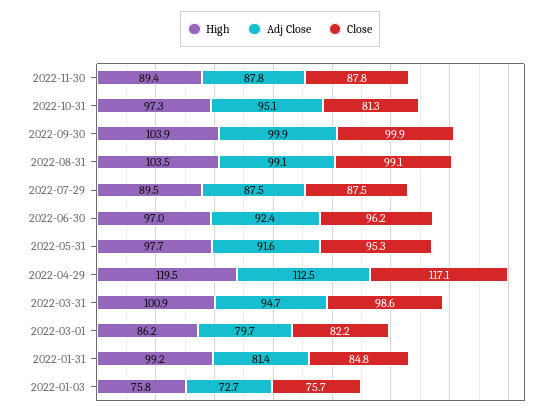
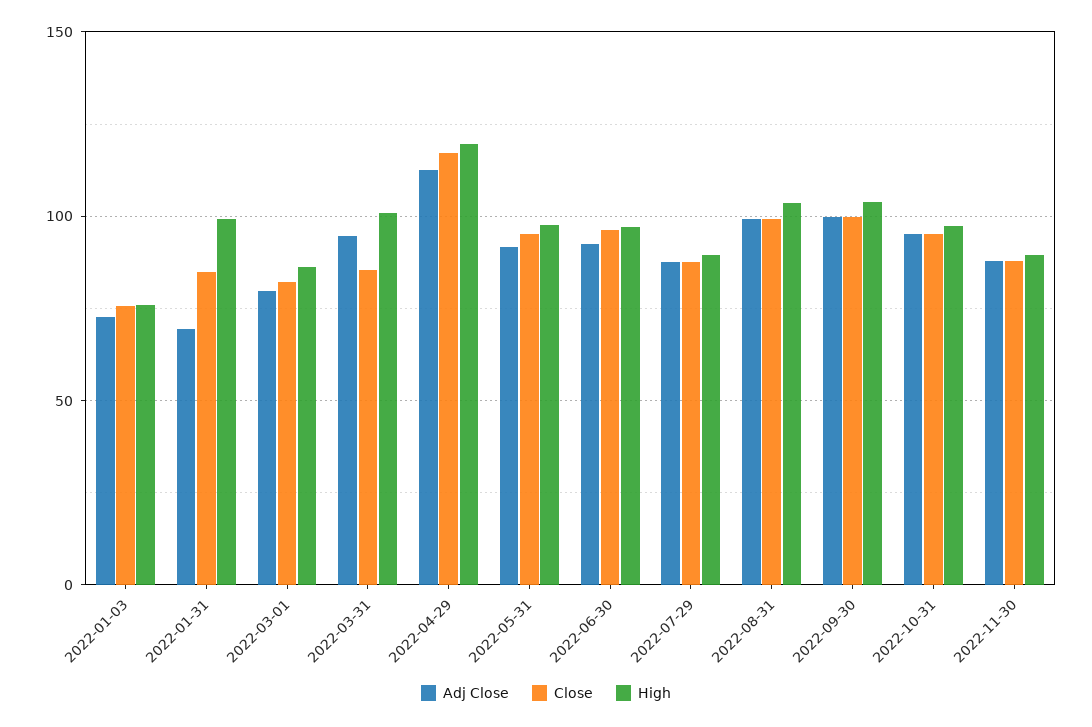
  {
    "High": {
      "2022-11-30": 89.4,
      "2022-10-31": 97.3,
      "2022-09-30": 103.9,
      "2022-08-31": 103.5,
      "2022-07-29": 89.5,
      "2022-06-30": 97,
      "2022-05-31": 97.7,
      "2022-04-29": 119.5,
      "2022-03-31": 100.9,
      "2022-03-01": 86.2,
      "2022-01-31": 99.2,
      "2022-01-03": 75.8
    },
    "Adj Close": {
      "2022-11-30": 87.8,
      "2022-10-31": 95.1,
      "2022-09-30": 99.9,
      "2022-08-31": 99.1,
      "2022-07-29": 87.5,
      "2022-06-30": 92.4,
      "2022-05-31": 91.6,
      "2022-04-29": 112.5,
      "2022-03-31": 94.7,
      "2022-03-01": 79.7,
-     "2022-01-31": 81.4,
+     "2022-01-31": 70,
      "2022-01-03": 72.7
    },
    "Close": {
      "2022-11-30": 87.8,
-     "2022-10-31": 81.3,
+     "2022-10-31": 95,
      "2022-09-30": 99.9,
      "2022-08-31": 99.1,
      "2022-07-29": 87.5,
      "2022-06-30": 96.2,
      "2022-05-31": 95.3,
      "2022-04-29": 117.1,
-     "2022-03-31": 98.6,
+     "2022-03-31": 85,
      "2022-03-01": 82.2,
      "2022-01-31": 84.8,
      "2022-01-03": 75.7
    }
  }

